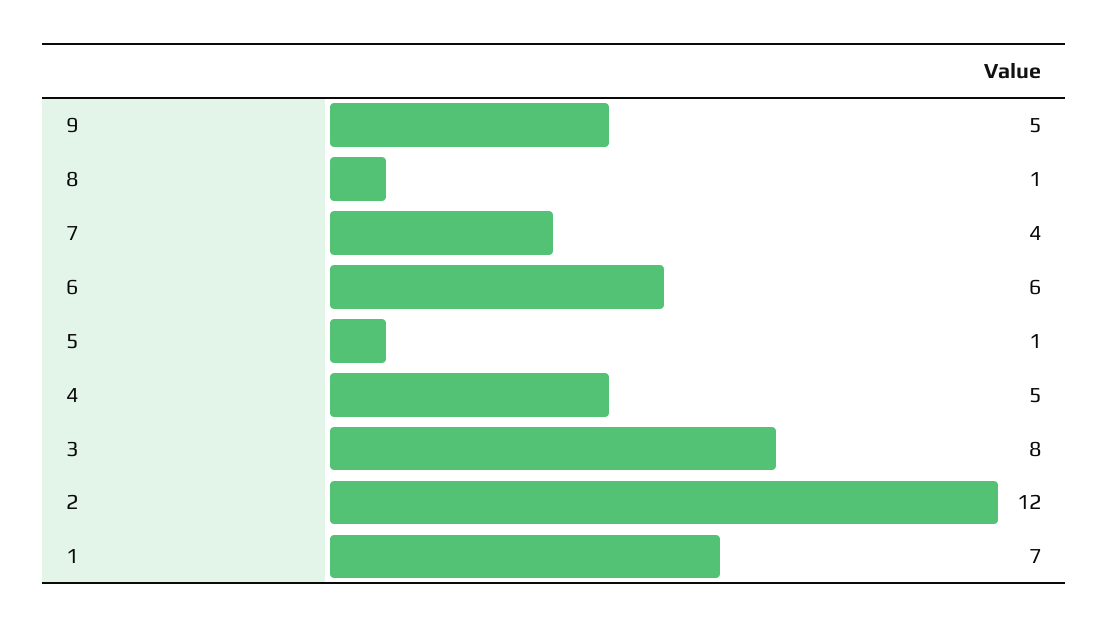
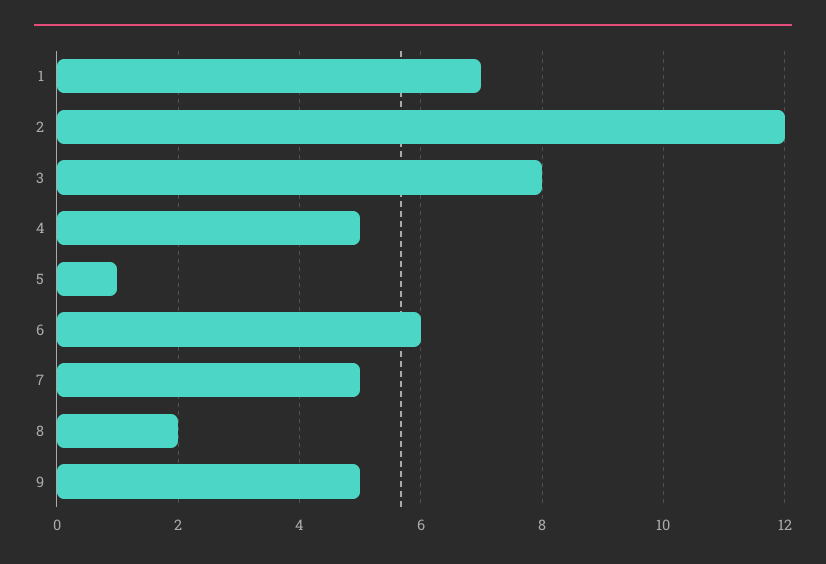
  {
    "9": 5,
-   "8": 1,
+   "8": 2,
-   "7": 4,
+   "7": 5,
    "6": 6,
    "5": 1,
    "4": 5,
    "3": 8,
    "2": 12,
    "1": 7
  }

